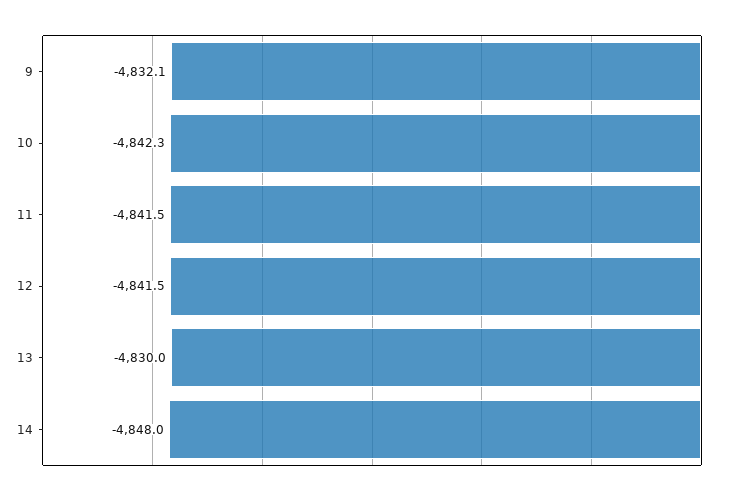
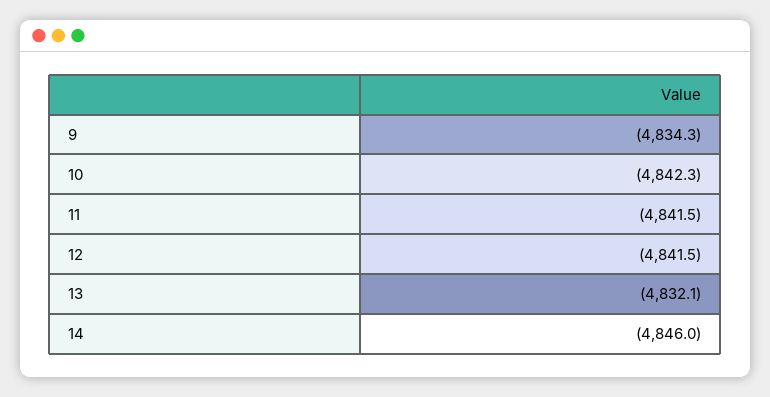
  {
-   "9": -4832.1,
+   "9": -4834.3,
    "10": -4842.3,
    "11": -4841.5,
    "12": -4841.5,
-   "13": -4830,
+   "13": -4832.1,
-   "14": -4848
+   "14": -4846
  }

